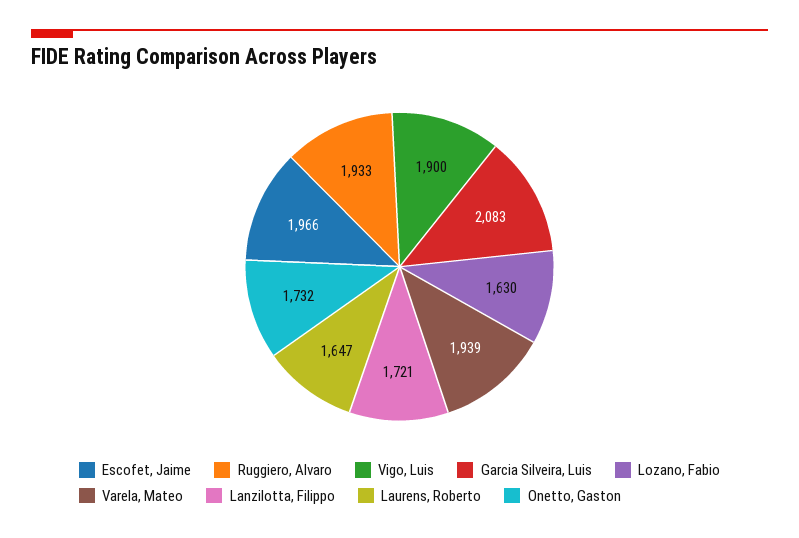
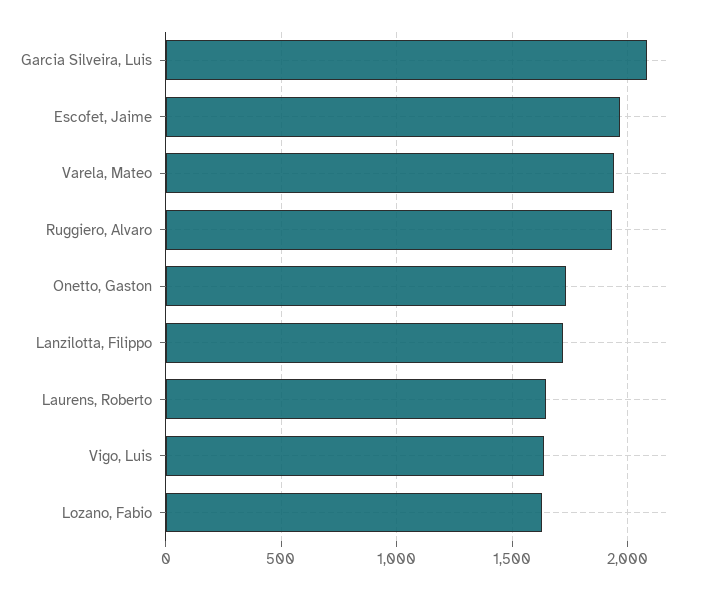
  {
    "Escofet, Jaime": 1966,
    "Ruggiero, Alvaro": 1933,
-   "Vigo, Luis": 1900,
+   "Vigo, Luis": 1650,
    "Garcia Silveira, Luis": 2083,
    "Lozano, Fabio": 1630,
    "Varela, Mateo": 1939,
    "Lanzilotta, Filippo": 1721,
    "Laurens, Roberto": 1647,
    "Onetto, Gaston": 1732
  }

